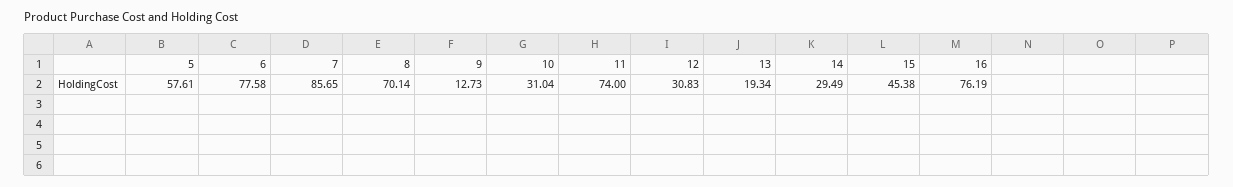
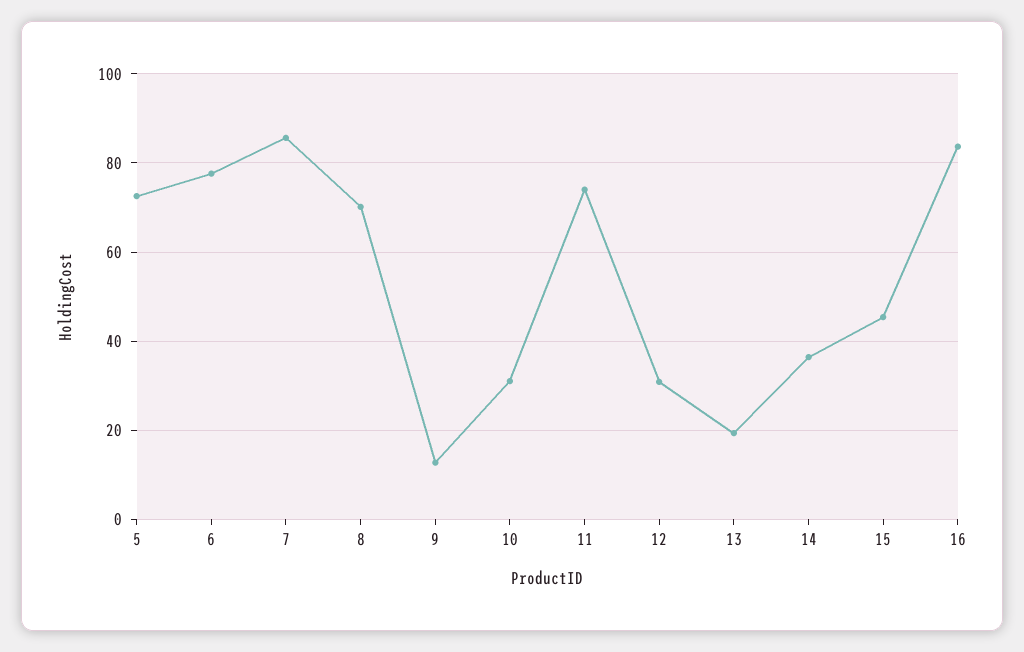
  {
-   "5": 57.61,
+   "5": 72,
    "6": 77.58,
    "7": 85.65,
    "8": 70.14,
    "9": 12.73,
    "10": 31.04,
    "11": 74,
    "12": 30.83,
    "13": 19.34,
-   "14": 29.49,
+   "14": 36,
    "15": 45.38,
-   "16": 76.19
+   "16": 84
  }

